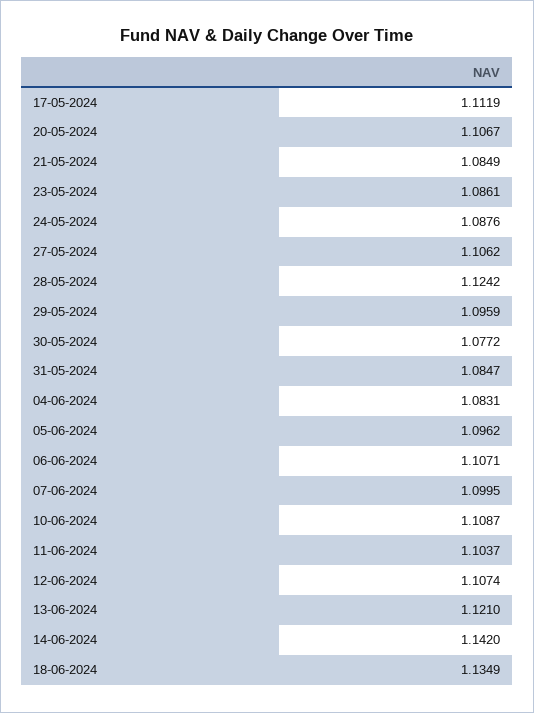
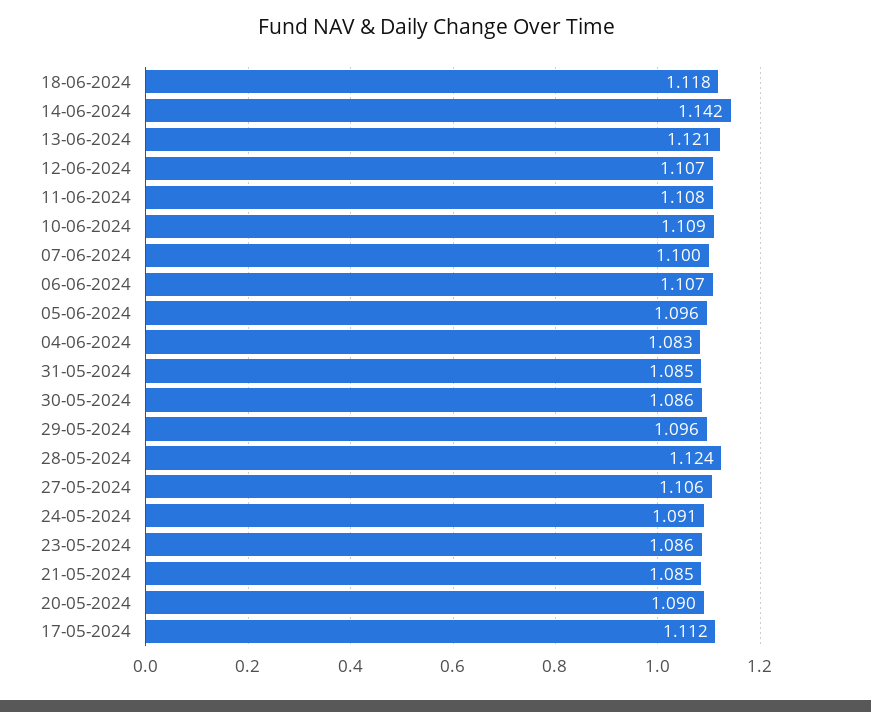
  {
    "17-05-2024": 1.1119,
-   "20-05-2024": 1.1067,
+   "20-05-2024": 1.09,
    "21-05-2024": 1.0849,
    "23-05-2024": 1.0861,
-   "24-05-2024": 1.0876,
+   "24-05-2024": 1.091,
    "27-05-2024": 1.1062,
    "28-05-2024": 1.1242,
    "29-05-2024": 1.0959,
-   "30-05-2024": 1.0772,
+   "30-05-2024": 1.086,
    "31-05-2024": 1.0847,
    "04-06-2024": 1.0831,
    "05-06-2024": 1.0962,
    "06-06-2024": 1.1071,
    "07-06-2024": 1.0995,
    "10-06-2024": 1.1087,
-   "11-06-2024": 1.1037,
+   "11-06-2024": 1.108,
    "12-06-2024": 1.1074,
    "13-06-2024": 1.121,
    "14-06-2024": 1.142,
-   "18-06-2024": 1.1349
+   "18-06-2024": 1.118
  }

